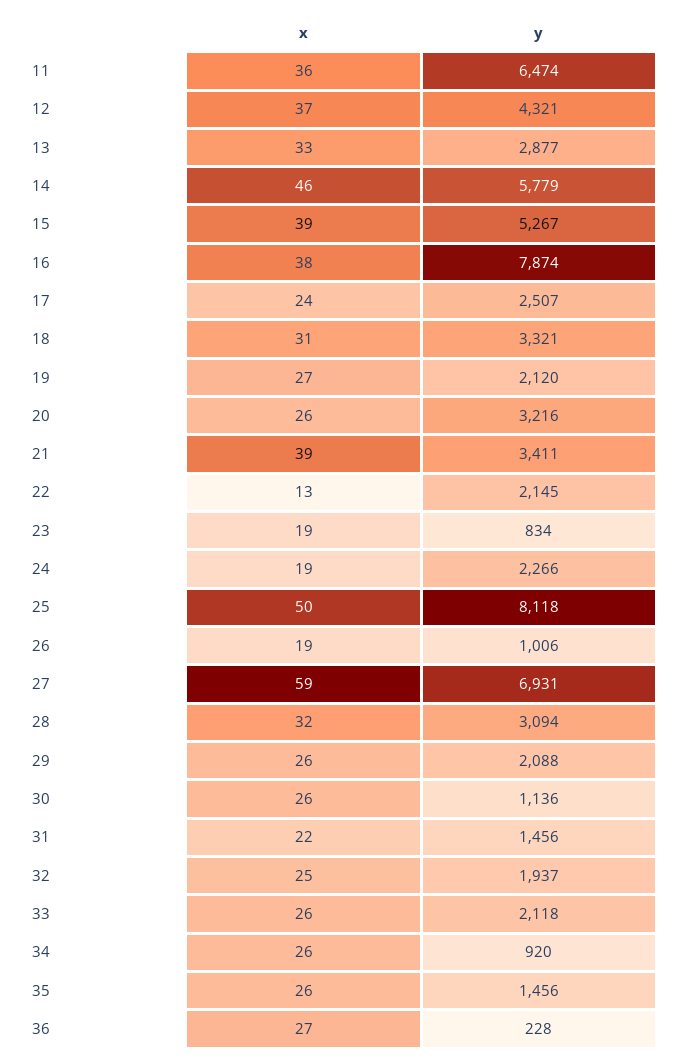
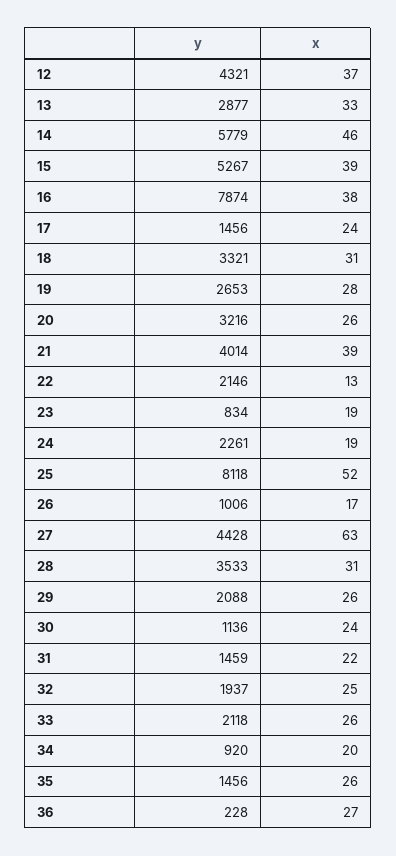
  {
    "x": {
-     "11": 36,
      "12": 37,
      "13": 33,
      "14": 46,
      "15": 39,
      "16": 38,
      "17": 24,
      "18": 31,
-     "19": 27,
+     "19": 28,
      "20": 26,
      "21": 39,
      "22": 13,
      "23": 19,
      "24": 19,
-     "25": 50,
+     "25": 52,
-     "26": 19,
+     "26": 17,
-     "27": 59,
+     "27": 63,
-     "28": 32,
+     "28": 31,
      "29": 26,
-     "30": 26,
+     "30": 24,
      "31": 22,
      "32": 25,
      "33": 26,
-     "34": 26,
+     "34": 20,
      "35": 26,
      "36": 27
    },
    "y": {
-     "11": 6474,
      "12": 4321,
      "13": 2877,
      "14": 5779,
      "15": 5267,
      "16": 7874,
-     "17": 2507,
+     "17": 1456,
      "18": 3321,
-     "19": 2120,
+     "19": 2653,
      "20": 3216,
-     "21": 3411,
+     "21": 4014,
-     "22": 2145,
+     "22": 2146,
      "23": 834,
-     "24": 2266,
+     "24": 2261,
      "25": 8118,
      "26": 1006,
-     "27": 6931,
+     "27": 4428,
-     "28": 3094,
+     "28": 3533,
      "29": 2088,
      "30": 1136,
-     "31": 1456,
+     "31": 1459,
      "32": 1937,
      "33": 2118,
      "34": 920,
      "35": 1456,
      "36": 228
    }
  }

